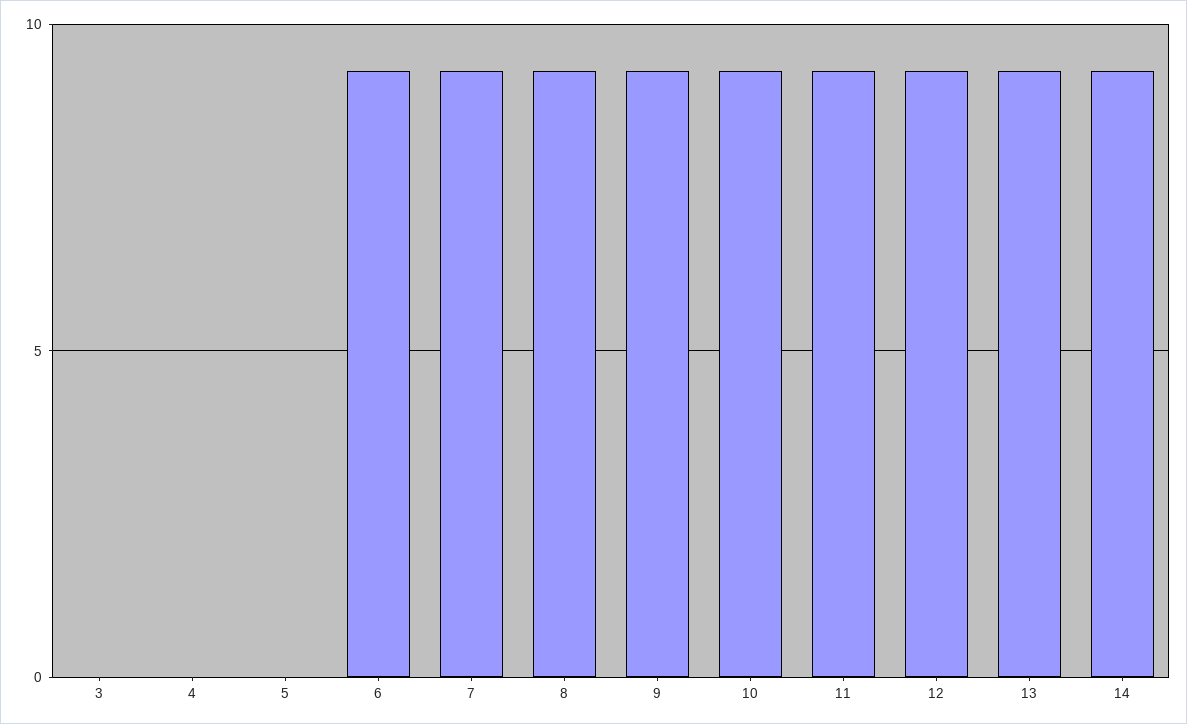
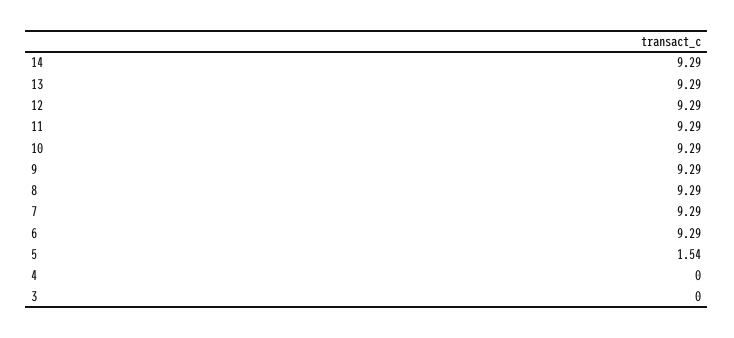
  {
    "3": 0,
    "4": 0,
-   "5": 0,
+   "5": 1.54,
    "6": 9.29,
    "7": 9.29,
    "8": 9.29,
    "9": 9.29,
    "10": 9.29,
    "11": 9.29,
    "12": 9.29,
    "13": 9.29,
    "14": 9.29
  }

